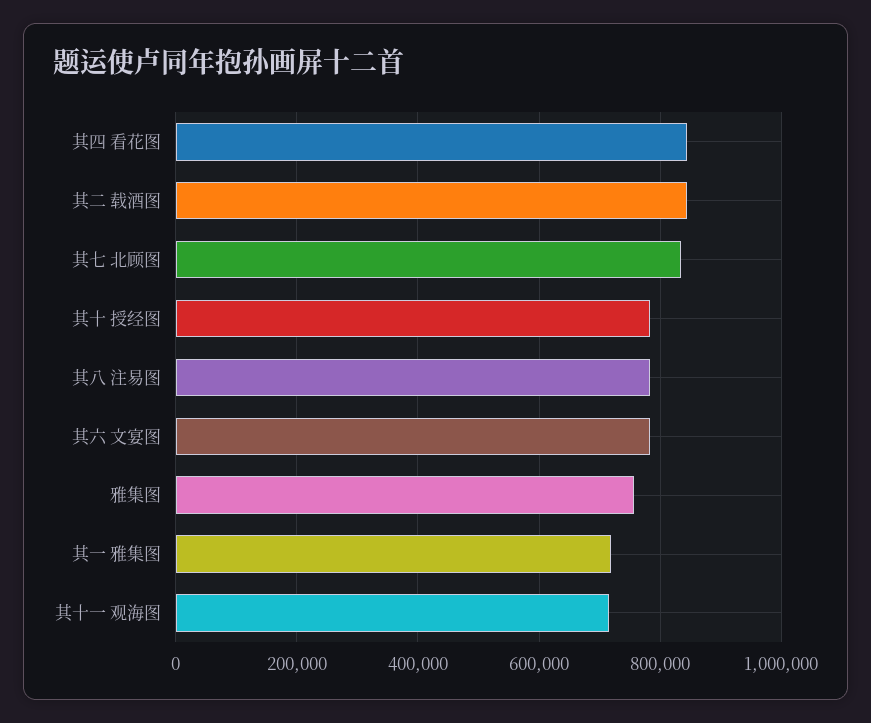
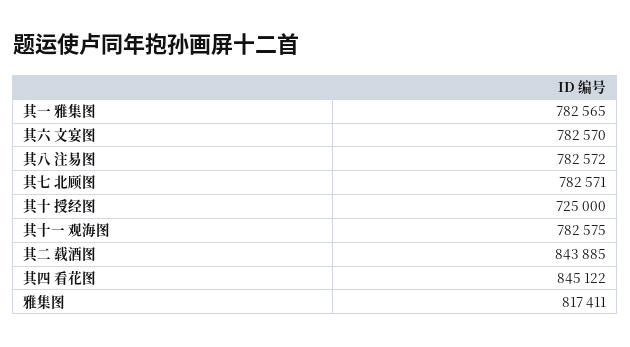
  {
    "其四 看花图": 845122,
    "其二 载酒图": 843885,
-   "其七 北顾图": 840000,
+   "其七 北顾图": 782571,
-   "其十 授经图": 780000,
+   "其十 授经图": 725000,
    "其八 注易图": 782572,
    "其六 文宴图": 782570,
-   "雅集图": 760000,
+   "雅集图": 817411,
-   "其一 雅集图": 720000,
+   "其一 雅集图": 782565,
-   "其十一 观海图": 720000
+   "其十一 观海图": 782575
  }

